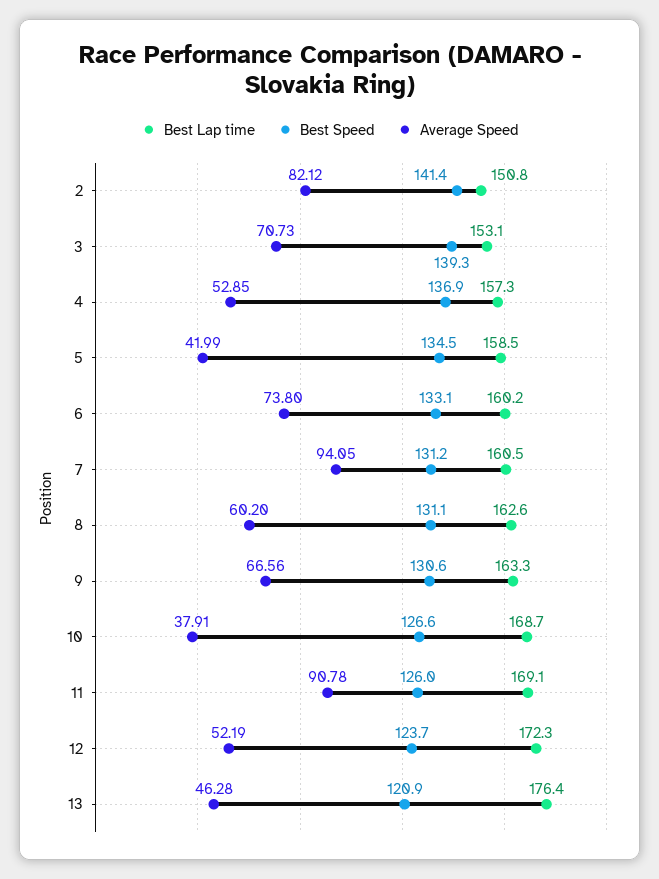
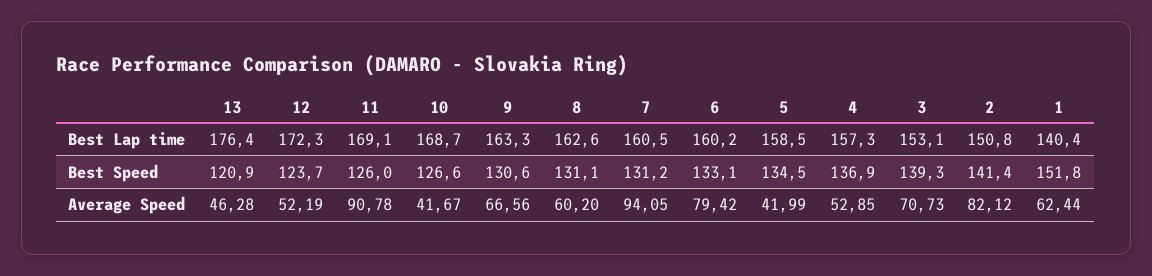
  {
    "Best Lap time": {
      "2": 150.8,
      "3": 153.1,
      "4": 157.3,
      "5": 158.5,
      "6": 160.2,
      "7": 160.5,
      "8": 162.6,
      "9": 163.3,
      "10": 168.7,
      "11": 169.1,
      "12": 172.3,
-     "13": 176.4
+     "13": 176.4,
+     "1": 140.4
    },
    "Best Speed": {
      "2": 141.4,
      "3": 139.3,
      "4": 136.9,
      "5": 134.5,
      "6": 133.1,
      "7": 131.2,
      "8": 131.1,
      "9": 130.6,
      "10": 126.6,
      "11": 126,
      "12": 123.7,
-     "13": 120.9
+     "13": 120.9,
+     "1": 151.8
    },
    "Average Speed": {
      "2": 82.12,
      "3": 70.73,
      "4": 52.85,
      "5": 41.99,
-     "6": 73.8,
+     "6": 79.42,
      "7": 94.05,
      "8": 60.2,
      "9": 66.56,
-     "10": 37.91,
+     "10": 41.67,
      "11": 90.78,
      "12": 52.19,
-     "13": 46.28
+     "13": 46.28,
+     "1": 62.44
    }
  }

